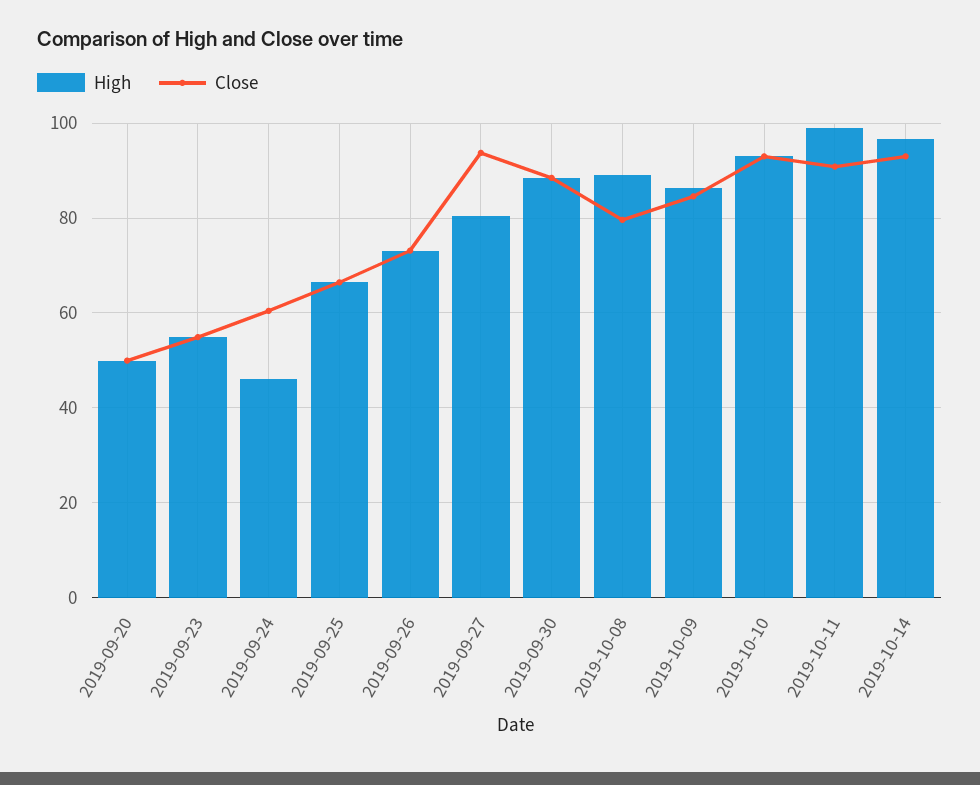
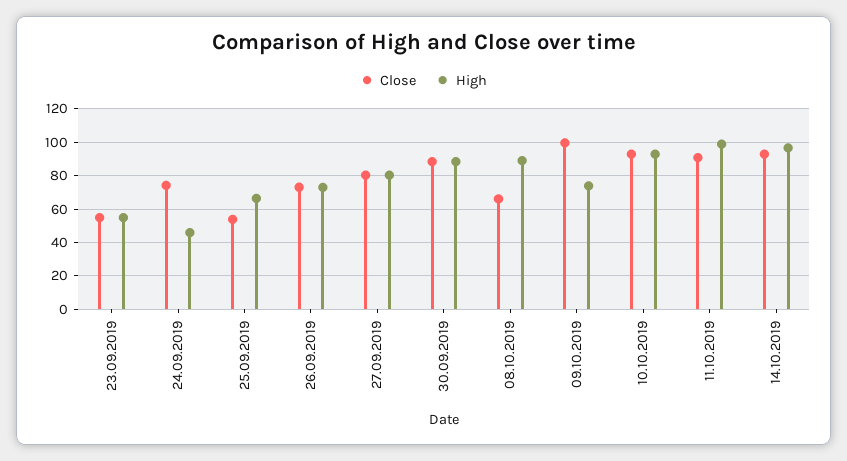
  {
    "High": {
-     "2019-09-20": 50,
      "2019-09-23": 54,
      "2019-09-24": 46,
      "2019-09-25": 66,
      "2019-09-26": 74,
      "2019-09-27": 80,
      "2019-09-30": 88,
      "2019-10-08": 90,
-     "2019-10-09": 86,
+     "2019-10-09": 75,
      "2019-10-10": 94,
      "2019-10-11": 100,
      "2019-10-14": 96
    },
    "Close": {
-     "2019-09-20": 50,
      "2019-09-23": 54,
-     "2019-09-24": 60,
+     "2019-09-24": 75,
-     "2019-09-25": 66,
+     "2019-09-25": 55,
      "2019-09-26": 74,
-     "2019-09-27": 94,
+     "2019-09-27": 80,
      "2019-09-30": 88,
-     "2019-10-08": 80,
+     "2019-10-08": 65,
-     "2019-10-09": 84,
+     "2019-10-09": 100,
      "2019-10-10": 94,
      "2019-10-11": 90,
      "2019-10-14": 92
    }
  }

